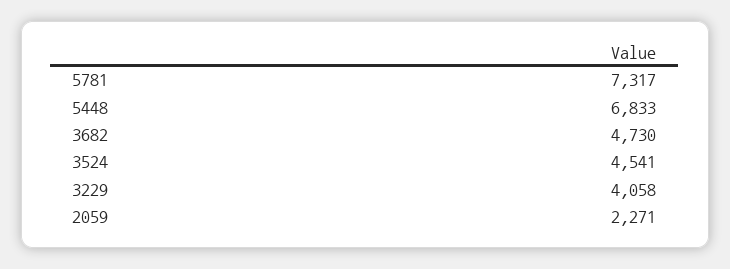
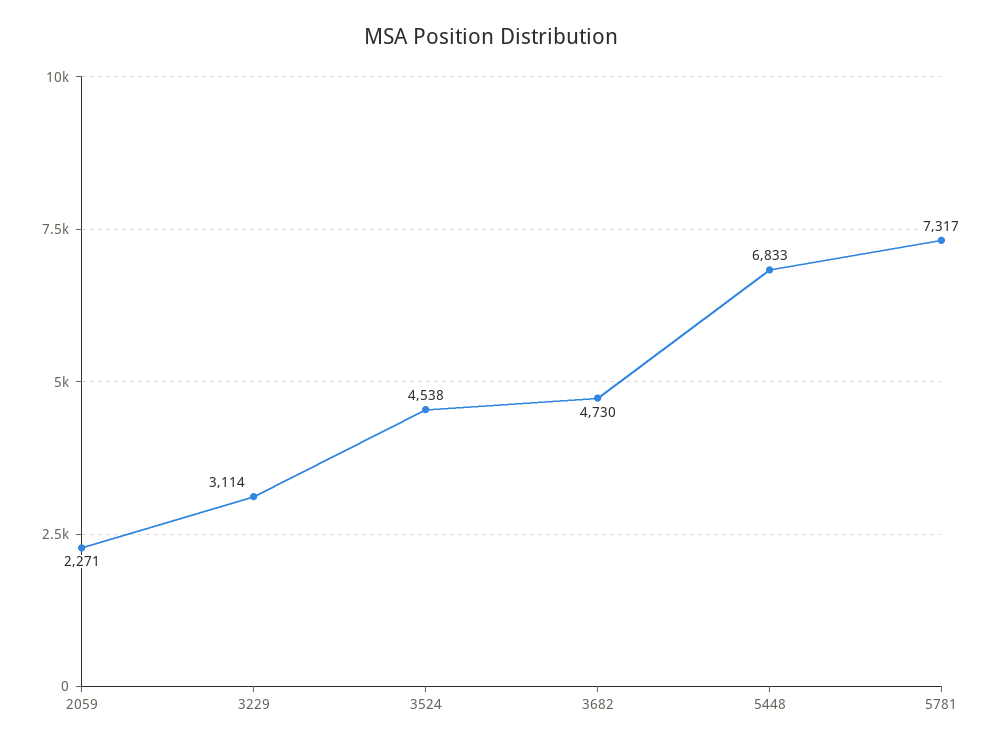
  {
    "5781": 7317,
    "5448": 6833,
    "3682": 4730,
-   "3524": 4541,
+   "3524": 4538,
-   "3229": 4058,
+   "3229": 3114,
    "2059": 2271
  }

